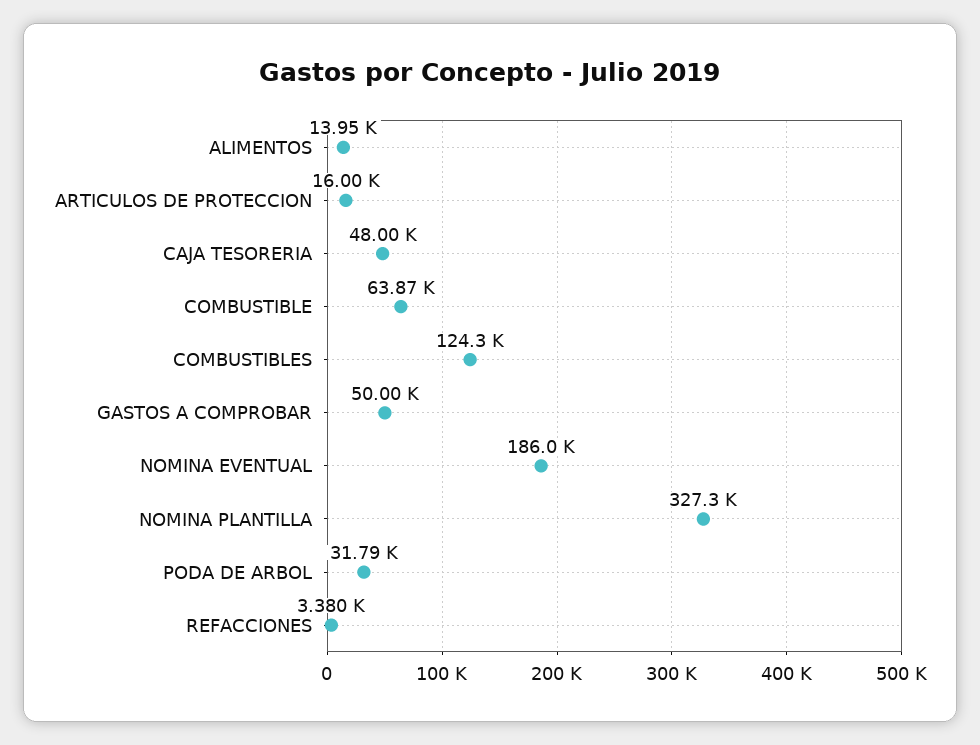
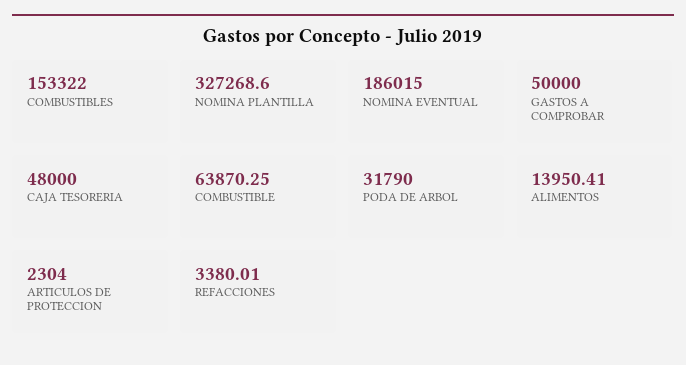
  {
    "ALIMENTOS": 13950.41,
-   "ARTICULOS DE PROTECCION": 16000,
+   "ARTICULOS DE PROTECCION": 2304,
    "CAJA TESORERIA": 48000,
    "COMBUSTIBLE": 63870.25,
-   "COMBUSTIBLES": 124300,
+   "COMBUSTIBLES": 153322,
    "GASTOS A COMPROBAR": 50000,
    "NOMINA EVENTUAL": 186015,
    "NOMINA PLANTILLA": 327268.6,
    "PODA DE ARBOL": 31790,
    "REFACCIONES": 3380.01
  }

